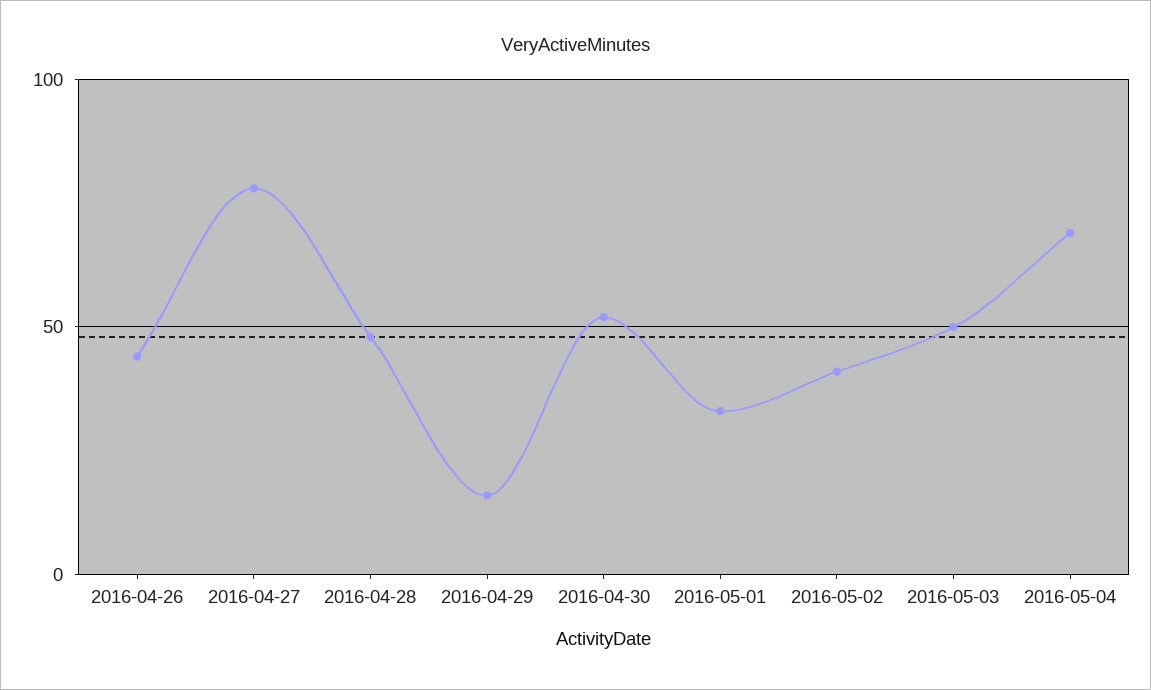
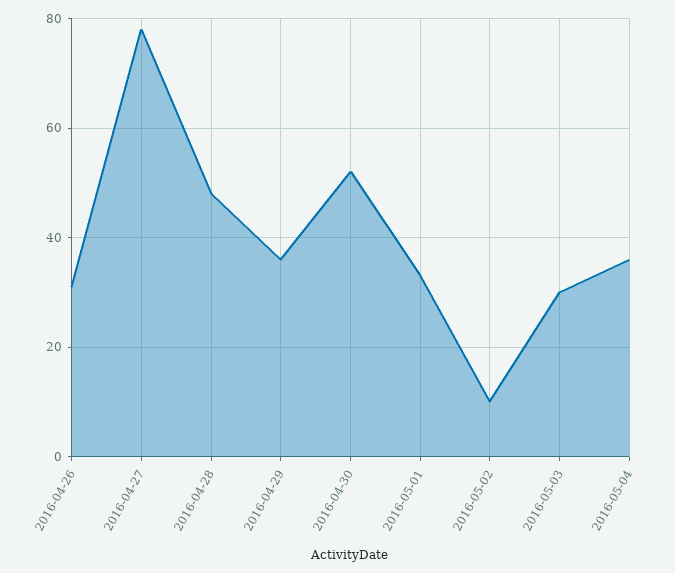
  {
-   "2016-04-26": 45,
+   "2016-04-26": 30,
    "2016-04-27": 80,
    "2016-04-28": 50,
-   "2016-04-29": 15,
+   "2016-04-29": 35,
    "2016-04-30": 50,
    "2016-05-01": 35,
-   "2016-05-02": 40,
+   "2016-05-02": 10,
-   "2016-05-03": 50,
+   "2016-05-03": 30,
-   "2016-05-04": 70
+   "2016-05-04": 35
  }

